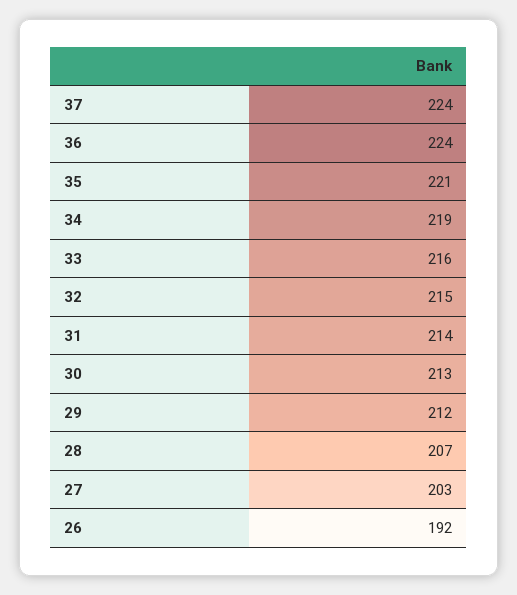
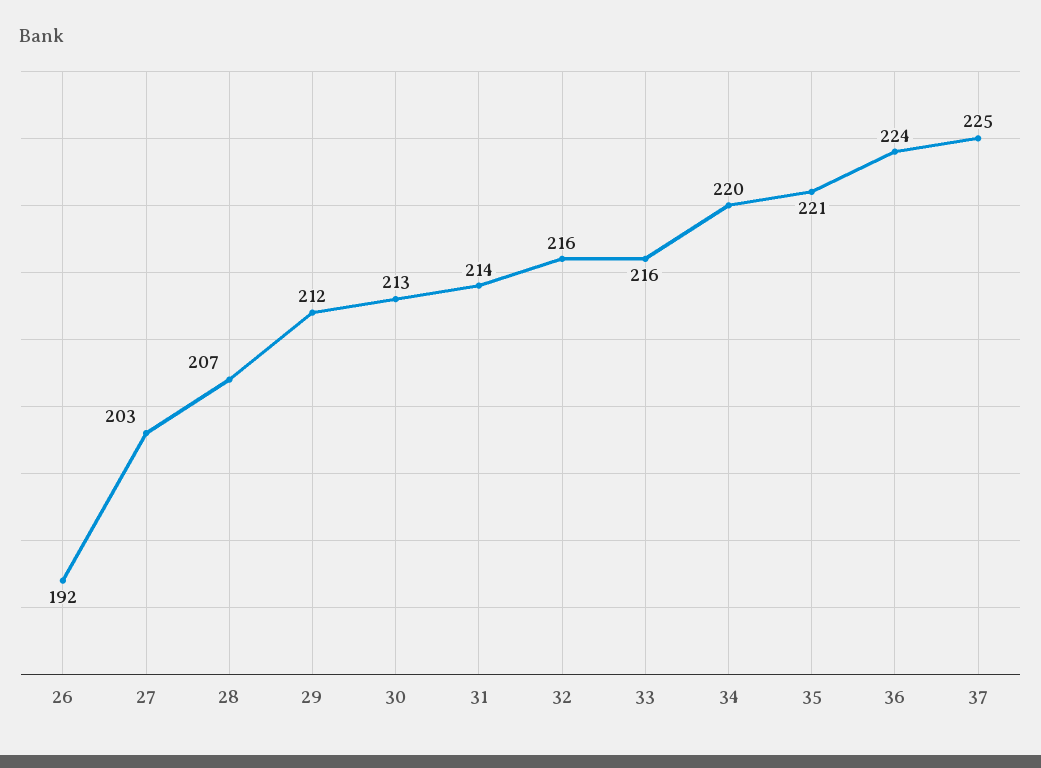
  {
-   "37": 224,
+   "37": 225,
    "36": 224,
    "35": 221,
-   "34": 219,
+   "34": 220,
    "33": 216,
-   "32": 215,
+   "32": 216,
    "31": 214,
    "30": 213,
    "29": 212,
    "28": 207,
    "27": 203,
    "26": 192
  }

